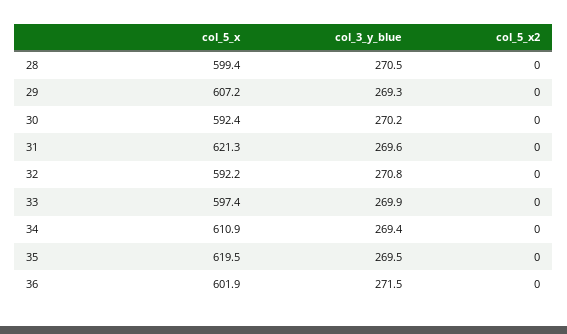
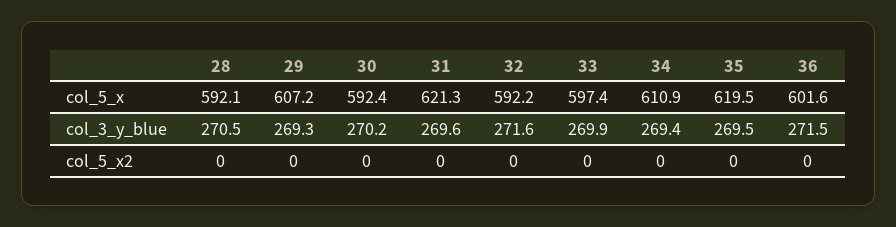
  {
    "col_5_x": {
-     "28": 599.4,
+     "28": 592.1,
      "29": 607.2,
      "30": 592.4,
      "31": 621.3,
      "32": 592.2,
      "33": 597.4,
      "34": 610.9,
      "35": 619.5,
-     "36": 601.9
+     "36": 601.6
    },
    "col_3_y_blue": {
      "28": 270.5,
      "29": 269.3,
      "30": 270.2,
      "31": 269.6,
-     "32": 270.8,
+     "32": 271.6,
      "33": 269.9,
      "34": 269.4,
      "35": 269.5,
      "36": 271.5
    },
    "col_5_x2": {
      "28": 0,
      "29": 0,
      "30": 0,
      "31": 0,
      "32": 0,
      "33": 0,
      "34": 0,
      "35": 0,
      "36": 0
    }
  }

